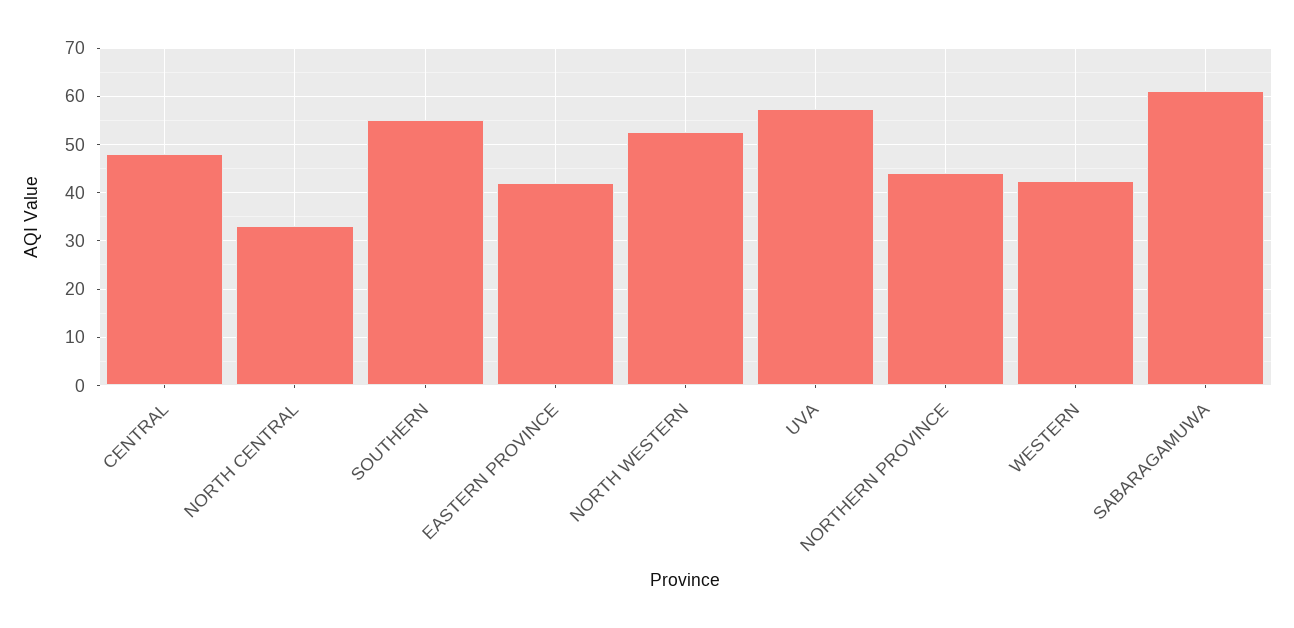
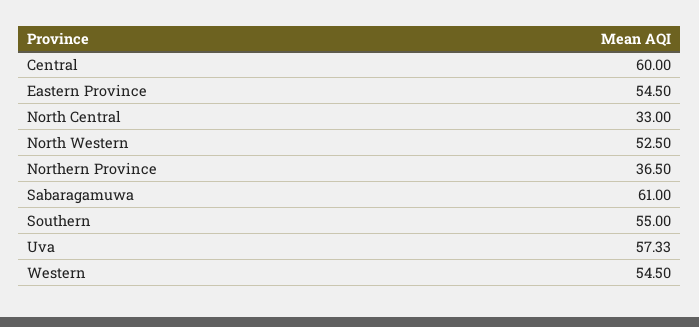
  {
-   "CENTRAL": 48,
+   "CENTRAL": 60,
    "NORTH CENTRAL": 33,
    "SOUTHERN": 55,
-   "EASTERN PROVINCE": 42,
+   "EASTERN PROVINCE": 54.5,
    "NORTH WESTERN": 52.5,
    "UVA": 57.33,
-   "NORTHERN PROVINCE": 44,
+   "NORTHERN PROVINCE": 36.5,
-   "WESTERN": 42,
+   "WESTERN": 54.5,
    "SABARAGAMUWA": 61
  }

